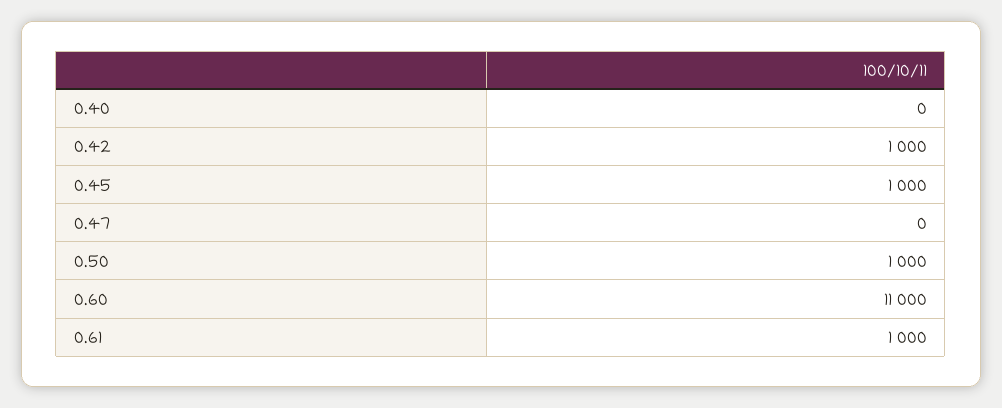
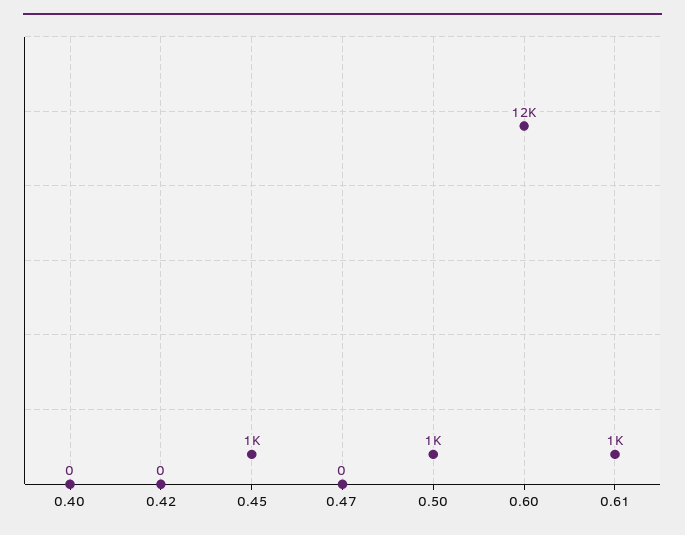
  {
    "0.40": 0,
-   "0.42": 1000,
+   "0.42": 0,
    "0.45": 1000,
    "0.47": 0,
    "0.50": 1000,
-   "0.60": 11000,
+   "0.60": 12000,
    "0.61": 1000
  }

